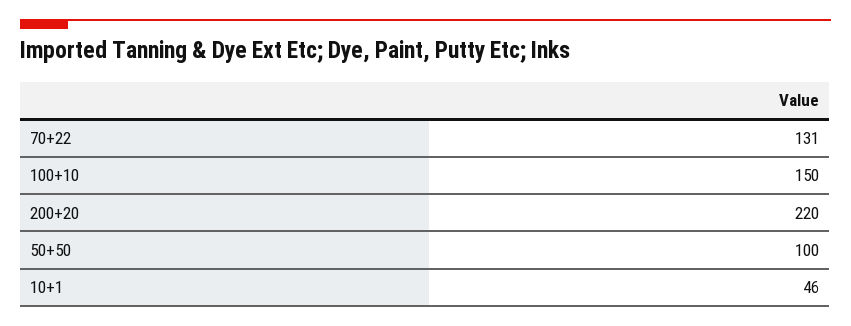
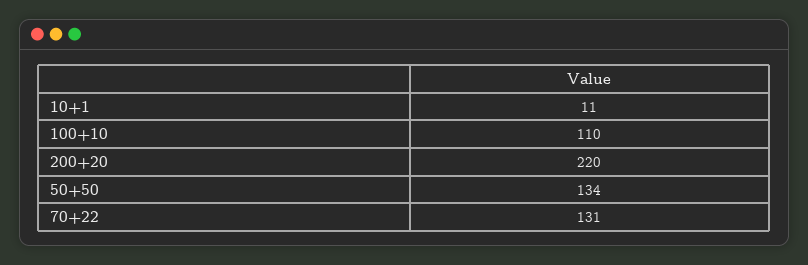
  {
    "70+22": 131,
-   "100+10": 150,
+   "100+10": 110,
    "200+20": 220,
-   "50+50": 100,
+   "50+50": 134,
-   "10+1": 46
+   "10+1": 11
  }

